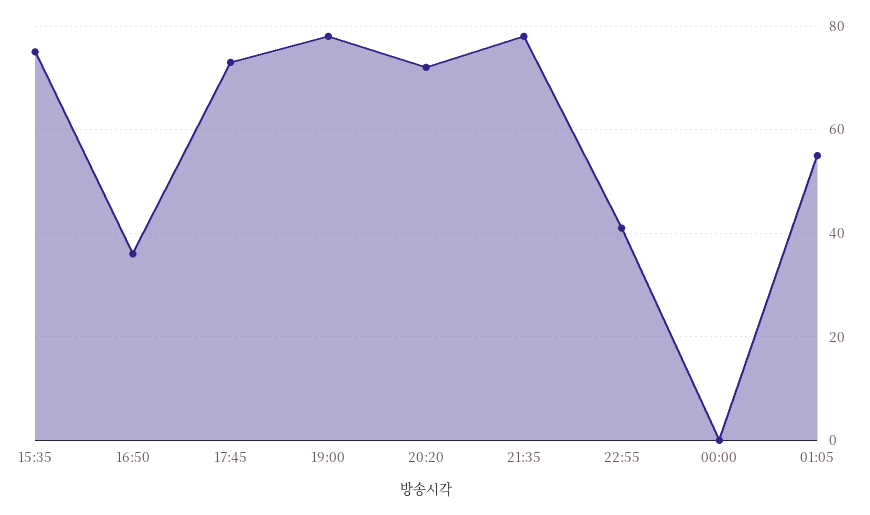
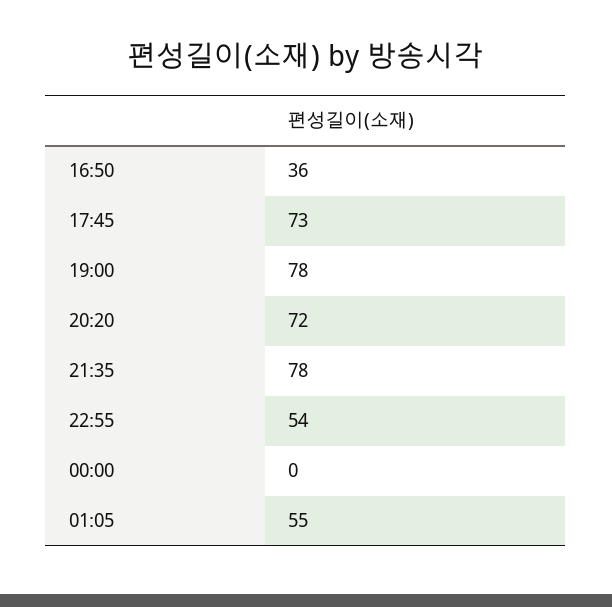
  {
-   "15:35": 75,
    "16:50": 36,
    "17:45": 73,
    "19:00": 78,
    "20:20": 72,
    "21:35": 78,
-   "22:55": 40,
+   "22:55": 54,
    "00:00": 0,
    "01:05": 55
  }

